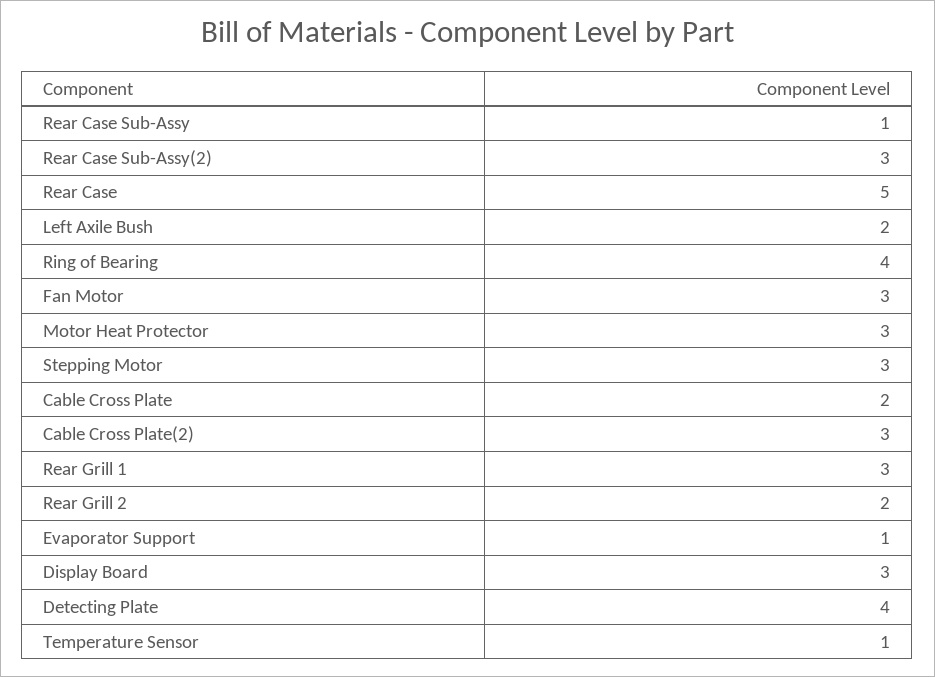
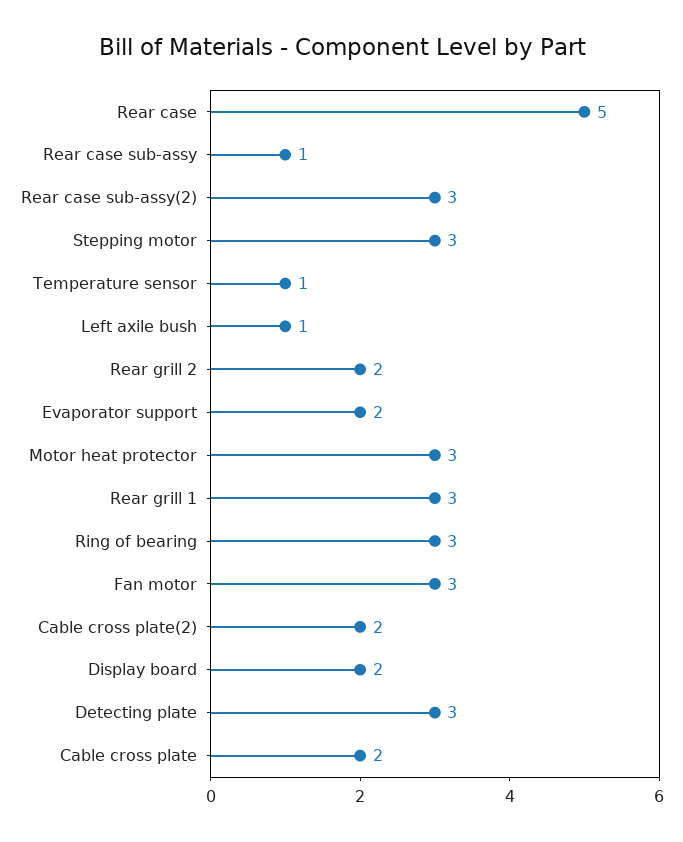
  {
    "Rear Case Sub-Assy": 1,
    "Rear Case Sub-Assy(2)": 3,
    "Rear Case": 5,
-   "Left Axile Bush": 2,
+   "Left Axile Bush": 1,
-   "Ring of Bearing": 4,
+   "Ring of Bearing": 3,
    "Fan Motor": 3,
    "Motor Heat Protector": 3,
    "Stepping Motor": 3,
    "Cable Cross Plate": 2,
-   "Cable Cross Plate(2)": 3,
+   "Cable Cross Plate(2)": 2,
    "Rear Grill 1": 3,
    "Rear Grill 2": 2,
-   "Evaporator Support": 1,
+   "Evaporator Support": 2,
-   "Display Board": 3,
+   "Display Board": 2,
-   "Detecting Plate": 4,
+   "Detecting Plate": 3,
    "Temperature Sensor": 1
  }

